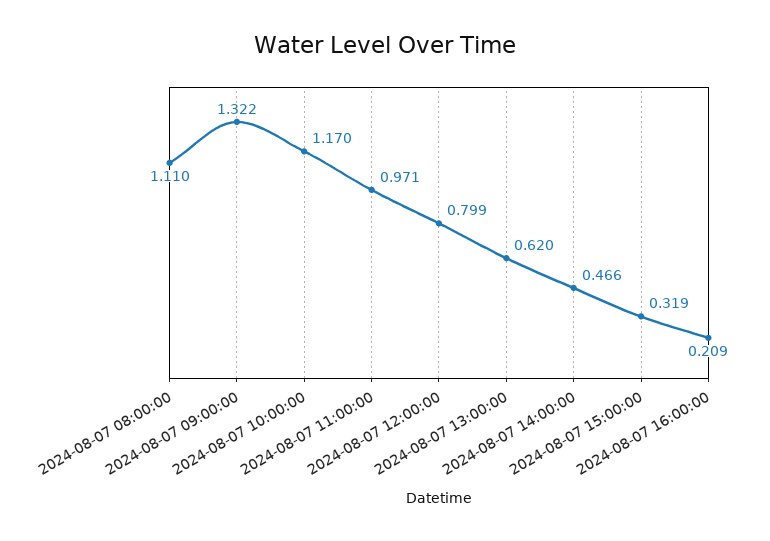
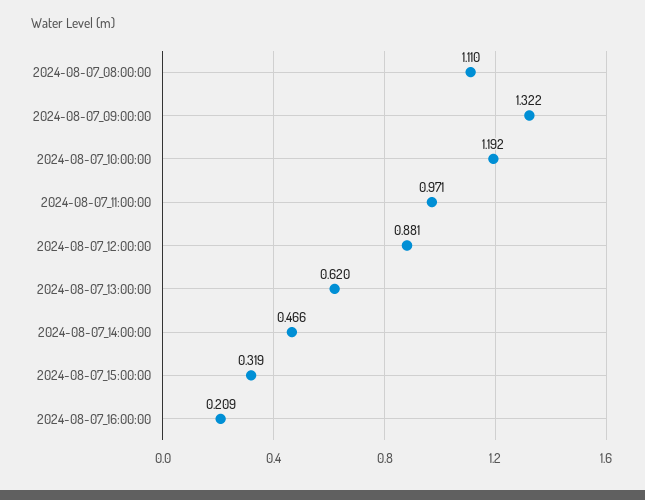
  {
    "2024-08-07 08:00:00": 1.11,
    "2024-08-07 09:00:00": 1.322,
-   "2024-08-07 10:00:00": 1.17,
+   "2024-08-07 10:00:00": 1.192,
    "2024-08-07 11:00:00": 0.971,
-   "2024-08-07 12:00:00": 0.799,
+   "2024-08-07 12:00:00": 0.881,
    "2024-08-07 13:00:00": 0.62,
    "2024-08-07 14:00:00": 0.466,
    "2024-08-07 15:00:00": 0.319,
    "2024-08-07 16:00:00": 0.209
  }

